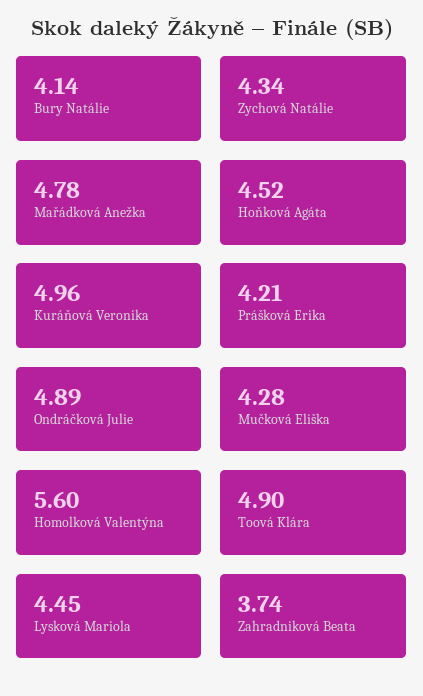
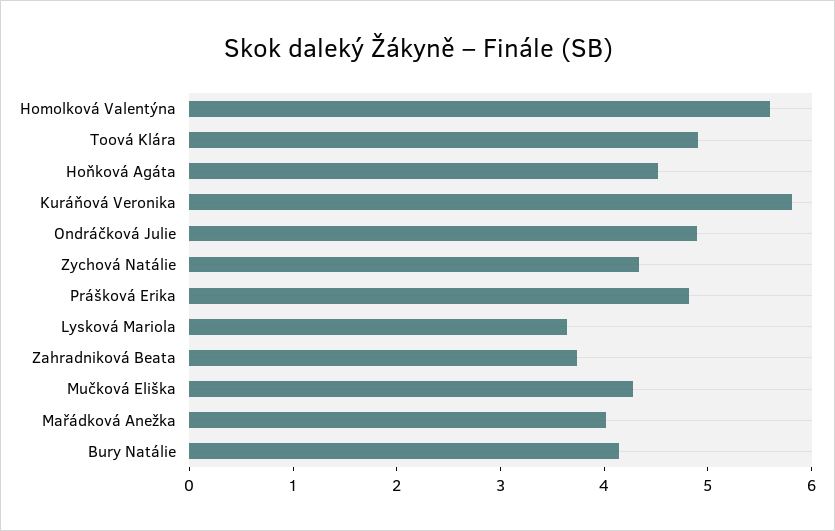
  {
    "Bury Natálie": 4.14,
    "Zychová Natálie": 4.34,
-   "Mařádková Anežka": 4.78,
+   "Mařádková Anežka": 4,
    "Hoňková Agáta": 4.52,
-   "Kuráňová Veronika": 4.96,
+   "Kuráňová Veronika": 5.8,
-   "Prášková Erika": 4.21,
+   "Prášková Erika": 4.8,
    "Ondráčková Julie": 4.89,
    "Mučková Eliška": 4.28,
    "Homolková Valentýna": 5.6,
    "Toová Klára": 4.9,
-   "Lysková Mariola": 4.45,
+   "Lysková Mariola": 3.6,
    "Zahradniková Beata": 3.74
  }

